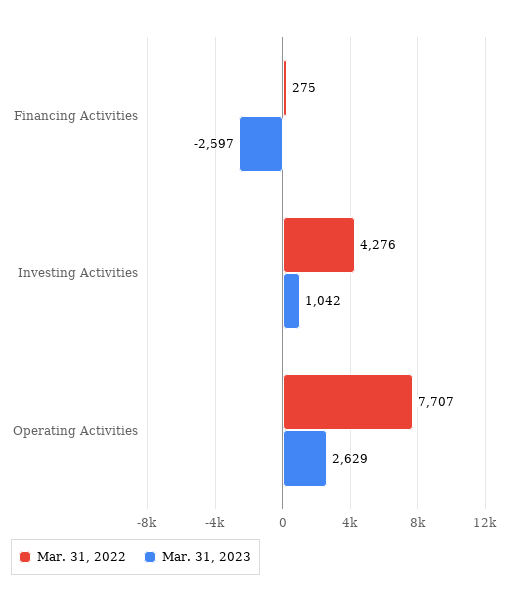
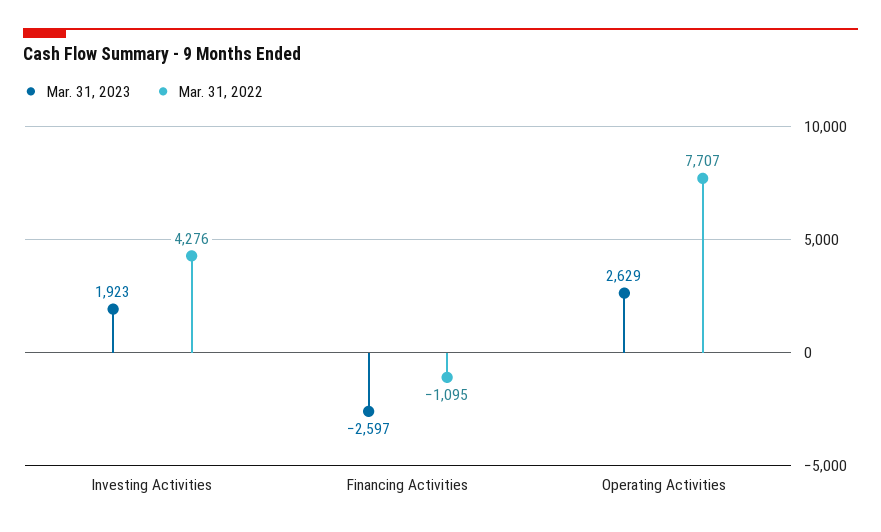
  {
    "Mar. 31, 2022": {
-     "Financing Activities": 275,
+     "Financing Activities": -1095,
      "Investing Activities": 4276,
      "Operating Activities": 7707
    },
    "Mar. 31, 2023": {
      "Financing Activities": -2597,
-     "Investing Activities": 1042,
+     "Investing Activities": 1923,
      "Operating Activities": 2629
    }
  }

